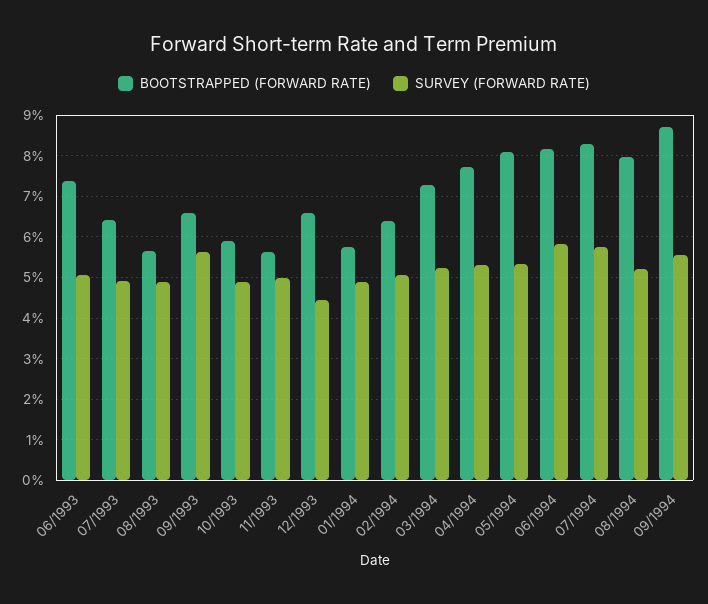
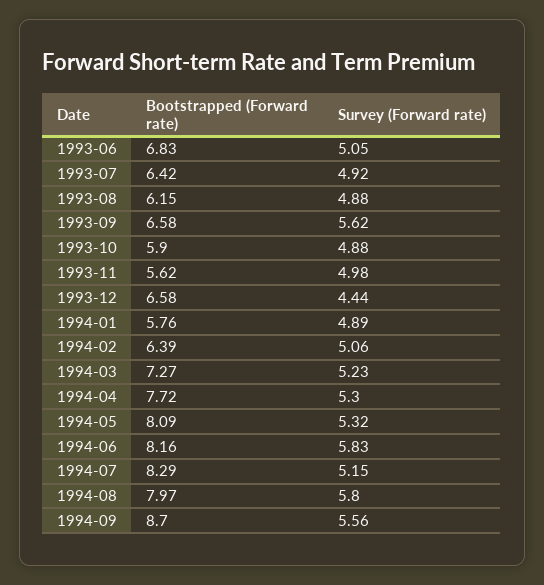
  {
    "BOOTSTRAPPED (FORWARD RATE)": {
-     "06/1993": 7.4,
+     "06/1993": 6.83,
      "07/1993": 6.42,
-     "08/1993": 5.6,
+     "08/1993": 6.15,
      "09/1993": 6.58,
      "10/1993": 5.9,
      "11/1993": 5.62,
      "12/1993": 6.58,
      "01/1994": 5.76,
      "02/1994": 6.39,
      "03/1994": 7.27,
      "04/1994": 7.72,
      "05/1994": 8.09,
      "06/1994": 8.16,
      "07/1994": 8.29,
      "08/1994": 7.97,
      "09/1994": 8.7
    },
    "SURVEY (FORWARD RATE)": {
      "06/1993": 5.05,
      "07/1993": 4.92,
      "08/1993": 4.88,
      "09/1993": 5.62,
      "10/1993": 4.88,
      "11/1993": 4.98,
      "12/1993": 4.44,
      "01/1994": 4.89,
      "02/1994": 5.06,
      "03/1994": 5.23,
      "04/1994": 5.3,
      "05/1994": 5.32,
      "06/1994": 5.83,
-     "07/1994": 5.8,
+     "07/1994": 5.15,
-     "08/1994": 5.2,
+     "08/1994": 5.8,
      "09/1994": 5.56
    }
  }

